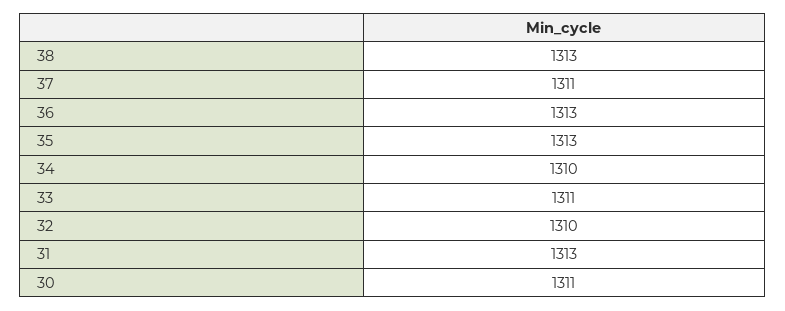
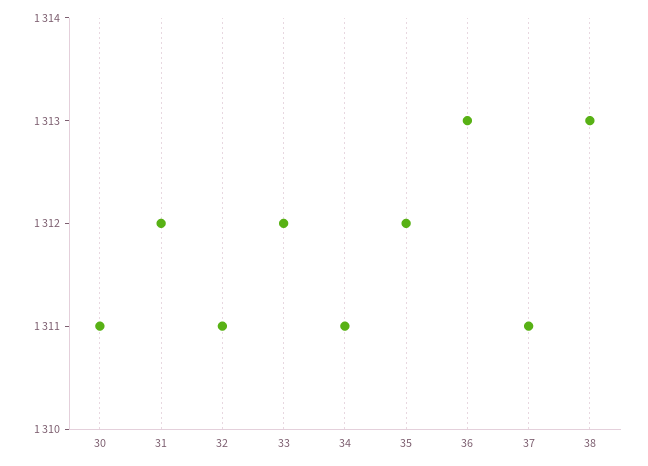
  {
    "38": 1313,
    "37": 1311,
    "36": 1313,
-   "35": 1313,
+   "35": 1312,
-   "34": 1310,
+   "34": 1311,
-   "33": 1311,
+   "33": 1312,
-   "32": 1310,
+   "32": 1311,
-   "31": 1313,
+   "31": 1312,
    "30": 1311
  }

